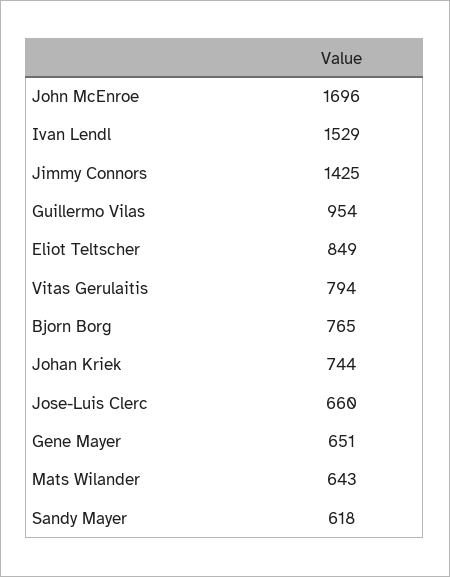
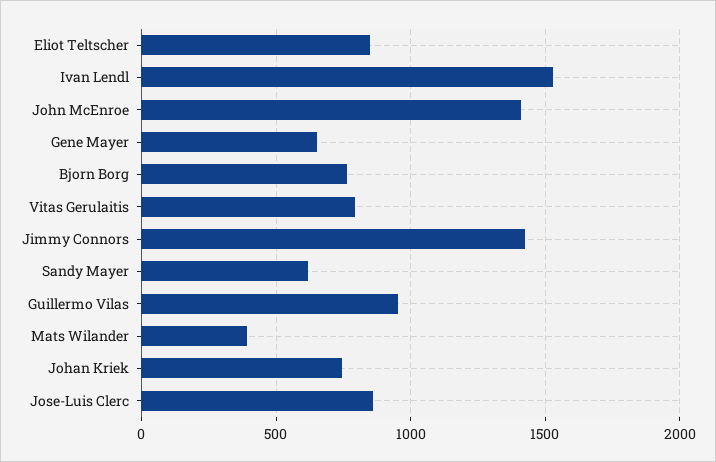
  {
-   "John McEnroe": 1696,
+   "John McEnroe": 1400,
    "Ivan Lendl": 1529,
    "Jimmy Connors": 1425,
    "Guillermo Vilas": 954,
    "Eliot Teltscher": 849,
    "Vitas Gerulaitis": 794,
    "Bjorn Borg": 765,
    "Johan Kriek": 744,
-   "Jose-Luis Clerc": 660,
+   "Jose-Luis Clerc": 850,
    "Gene Mayer": 651,
-   "Mats Wilander": 643,
+   "Mats Wilander": 400,
    "Sandy Mayer": 618
  }

